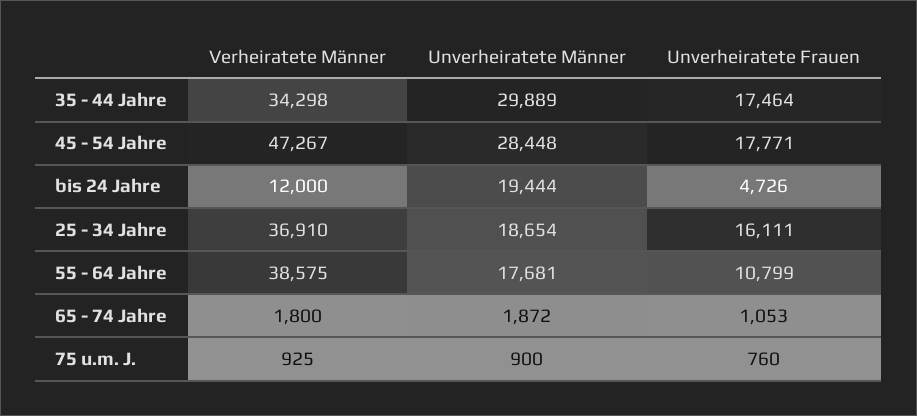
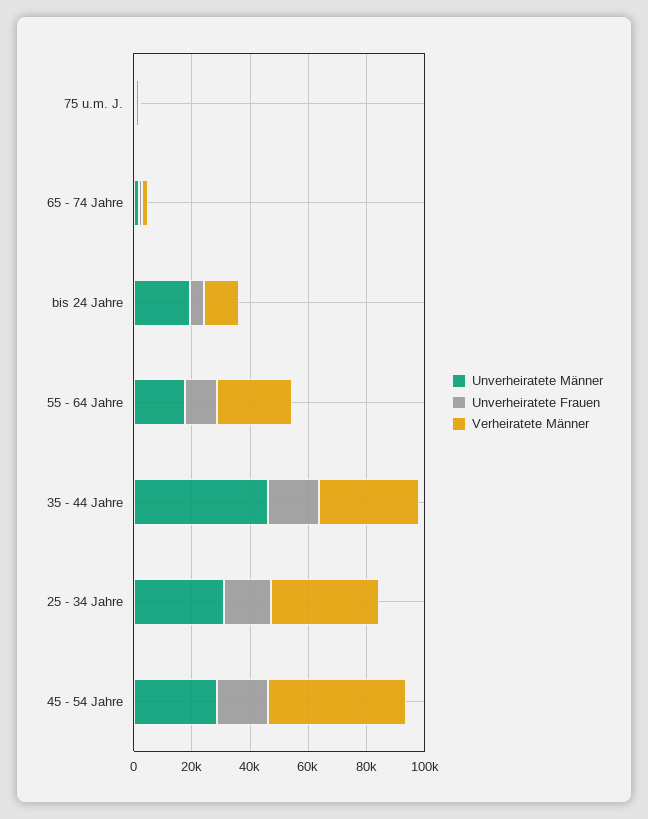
  {
    "Verheiratete Männer": {
      "35 - 44 Jahre": 34298,
      "45 - 54 Jahre": 47267,
      "bis 24 Jahre": 12000,
      "25 - 34 Jahre": 36910,
-     "55 - 64 Jahre": 38575,
+     "55 - 64 Jahre": 25000,
      "65 - 74 Jahre": 1800,
      "75 u.m. J.": 925
    },
    "Unverheiratete Männer": {
-     "35 - 44 Jahre": 29889,
+     "35 - 44 Jahre": 45000,
      "45 - 54 Jahre": 28448,
      "bis 24 Jahre": 19444,
-     "25 - 34 Jahre": 18654,
+     "25 - 34 Jahre": 30000,
      "55 - 64 Jahre": 17681,
      "65 - 74 Jahre": 1872,
      "75 u.m. J.": 900
    },
    "Unverheiratete Frauen": {
      "35 - 44 Jahre": 17464,
      "45 - 54 Jahre": 17771,
      "bis 24 Jahre": 4726,
      "25 - 34 Jahre": 16111,
      "55 - 64 Jahre": 10799,
      "65 - 74 Jahre": 1053,
      "75 u.m. J.": 760
    }
  }

